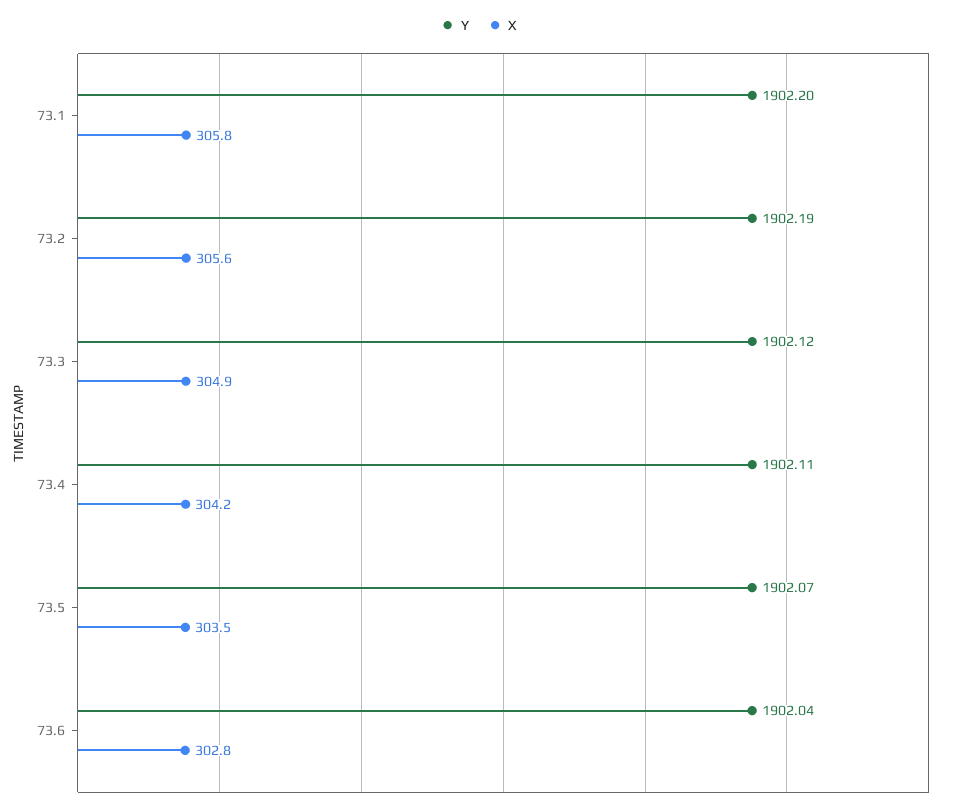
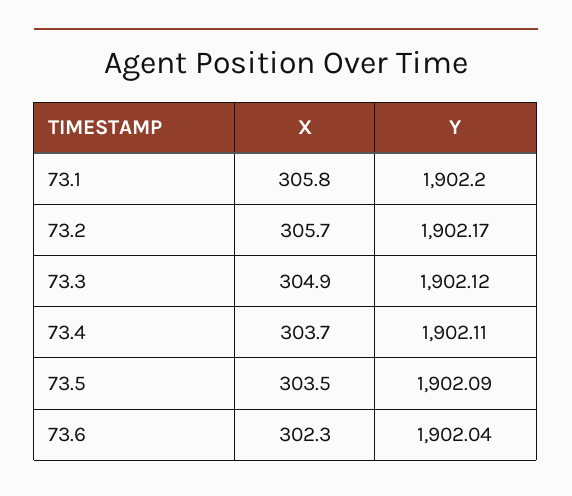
  {
    "Y": {
      "73.1": 1902.2,
-     "73.2": 1902.19,
+     "73.2": 1902.17,
      "73.3": 1902.12,
      "73.4": 1902.11,
-     "73.5": 1902.07,
+     "73.5": 1902.09,
      "73.6": 1902.04
    },
    "X": {
      "73.1": 305.8,
-     "73.2": 305.6,
+     "73.2": 305.7,
      "73.3": 304.9,
-     "73.4": 304.2,
+     "73.4": 303.7,
      "73.5": 303.5,
-     "73.6": 302.8
+     "73.6": 302.3
    }
  }

